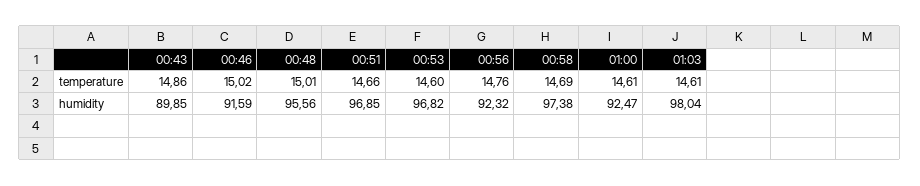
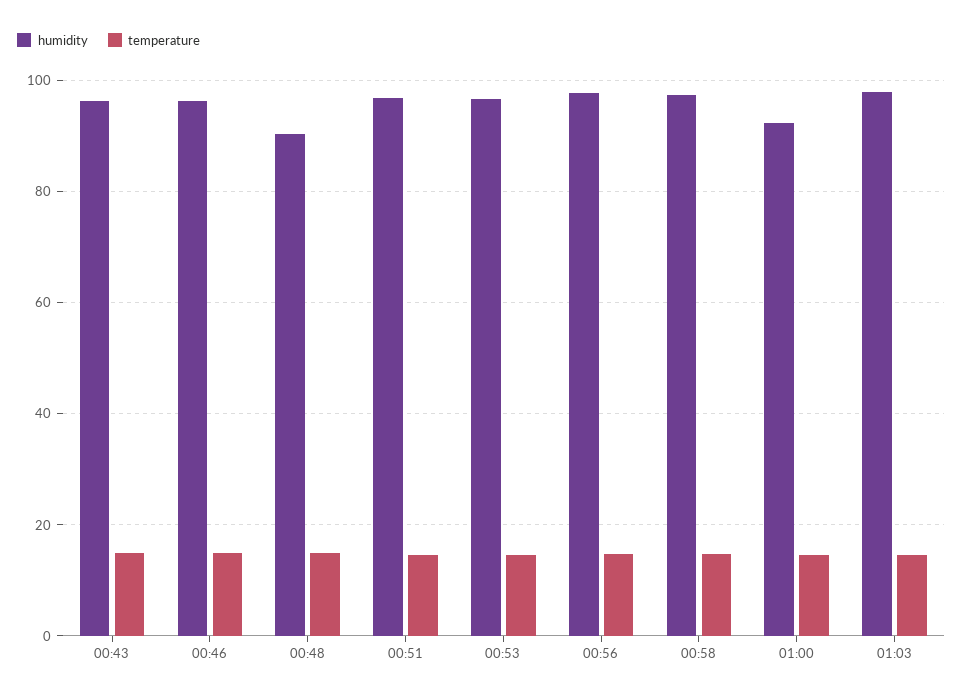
  {
    "temperature": {
      "00:43": 14.86,
      "00:46": 15.02,
      "00:48": 15.01,
      "00:51": 14.66,
      "00:53": 14.6,
      "00:56": 14.76,
      "00:58": 14.69,
      "01:00": 14.61,
      "01:03": 14.61
    },
    "humidity": {
-     "00:43": 89.85,
+     "00:43": 96,
-     "00:46": 91.59,
+     "00:46": 96,
-     "00:48": 95.56,
+     "00:48": 90,
      "00:51": 96.85,
      "00:53": 96.82,
-     "00:56": 92.32,
+     "00:56": 98,
      "00:58": 97.38,
      "01:00": 92.47,
      "01:03": 98.04
    }
  }

